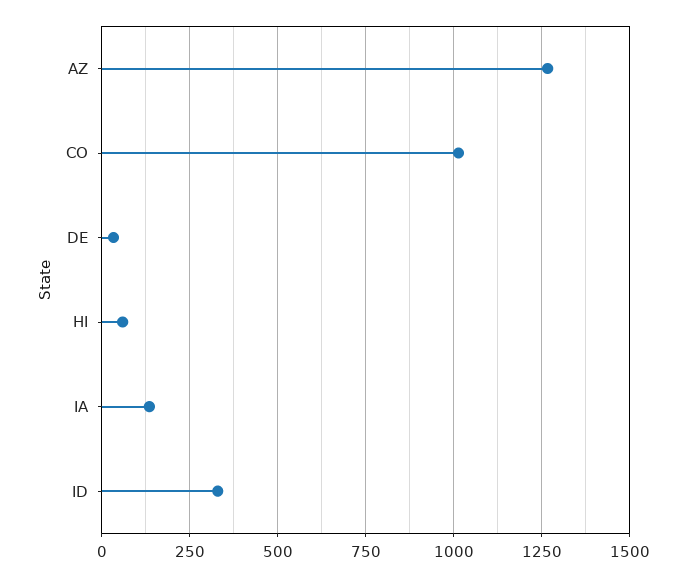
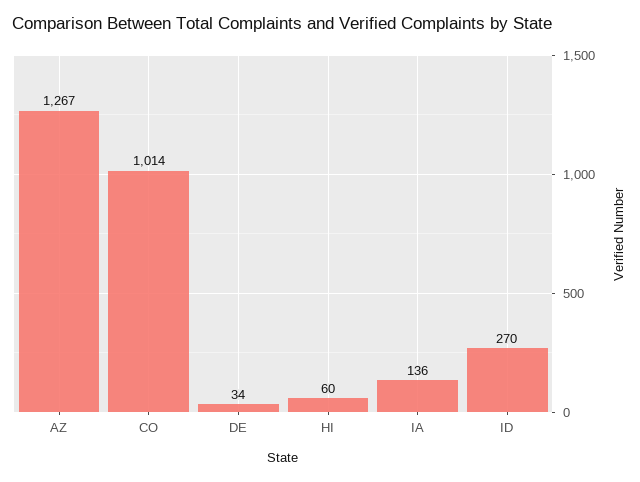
  {
    "AZ": 1267,
    "CO": 1014,
    "DE": 34,
    "HI": 60,
    "IA": 136,
-   "ID": 325
+   "ID": 270
  }

